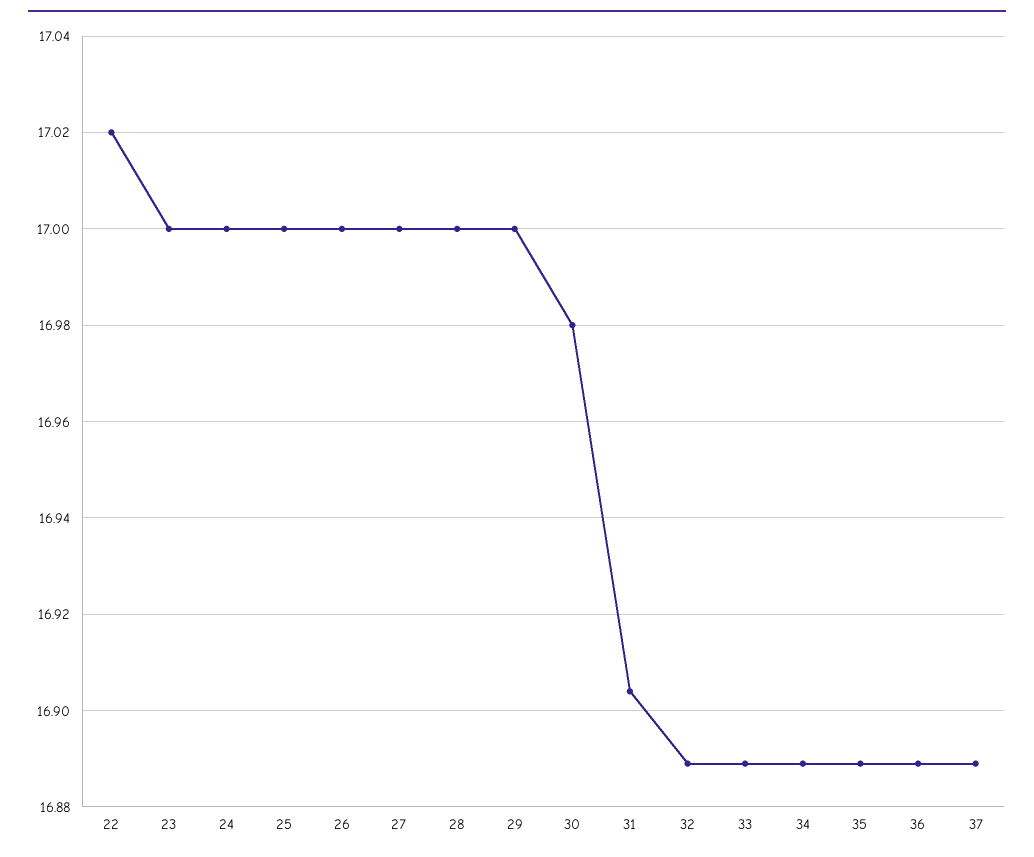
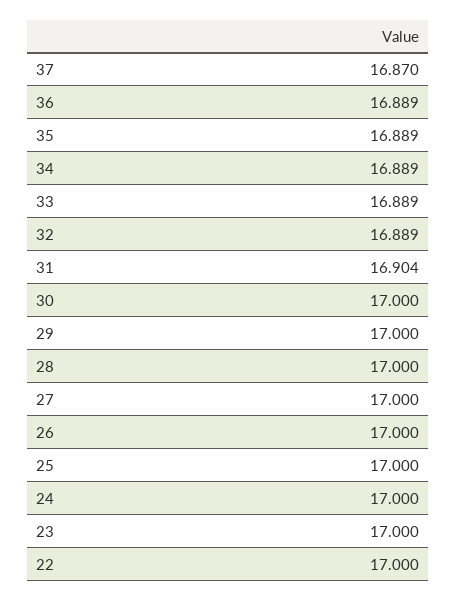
  {
-   "22": 17.02,
+   "22": 17,
    "23": 17,
    "24": 17,
    "25": 17,
    "26": 17,
    "27": 17,
    "28": 17,
    "29": 17,
-   "30": 16.98,
+   "30": 17,
    "31": 16.904,
    "32": 16.889,
    "33": 16.889,
    "34": 16.889,
    "35": 16.889,
    "36": 16.889,
-   "37": 16.89
+   "37": 16.87
  }

